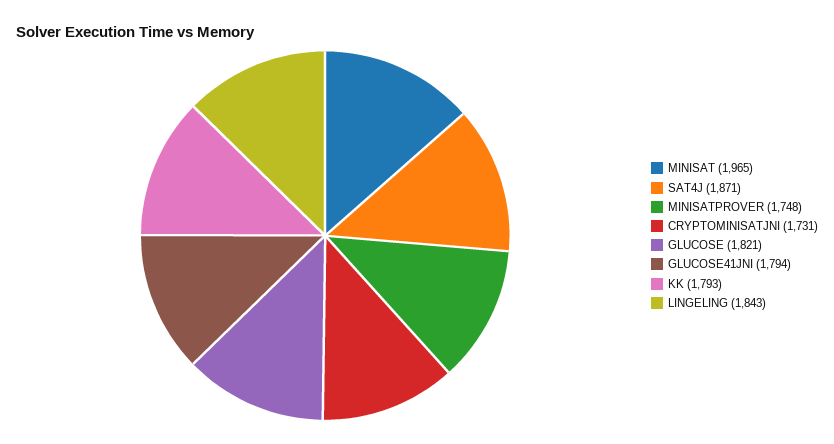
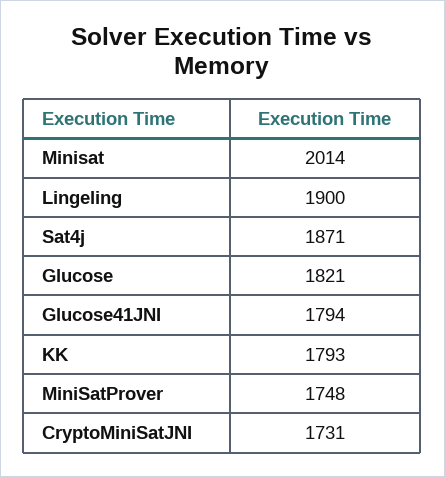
  {
-   "MINISAT": 1965,
+   "MINISAT": 2014,
    "SAT4J": 1871,
    "MINISATPROVER": 1748,
    "CRYPTOMINISATJNI": 1731,
    "GLUCOSE": 1821,
    "GLUCOSE41JNI": 1794,
    "KK": 1793,
-   "LINGELING": 1843
+   "LINGELING": 1900
  }

